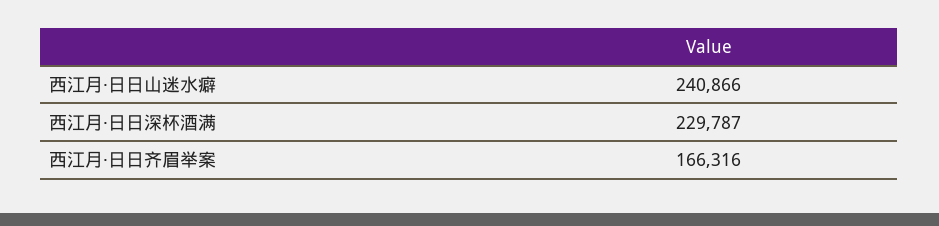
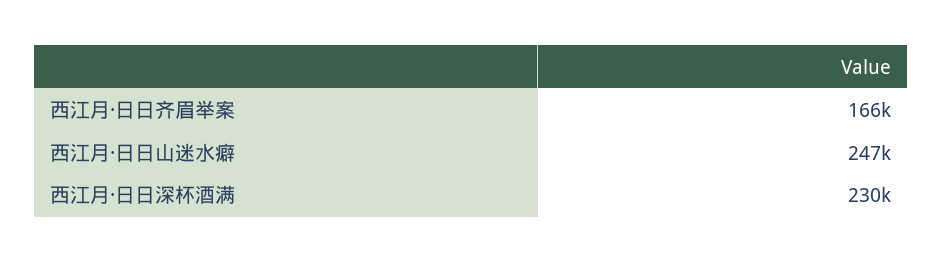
  {
-   "西江月·日日山迷水癖": 240866,
+   "西江月·日日山迷水癖": 247000,
    "西江月·日日深杯酒满": 229787,
    "西江月·日日齐眉举案": 166316
  }

